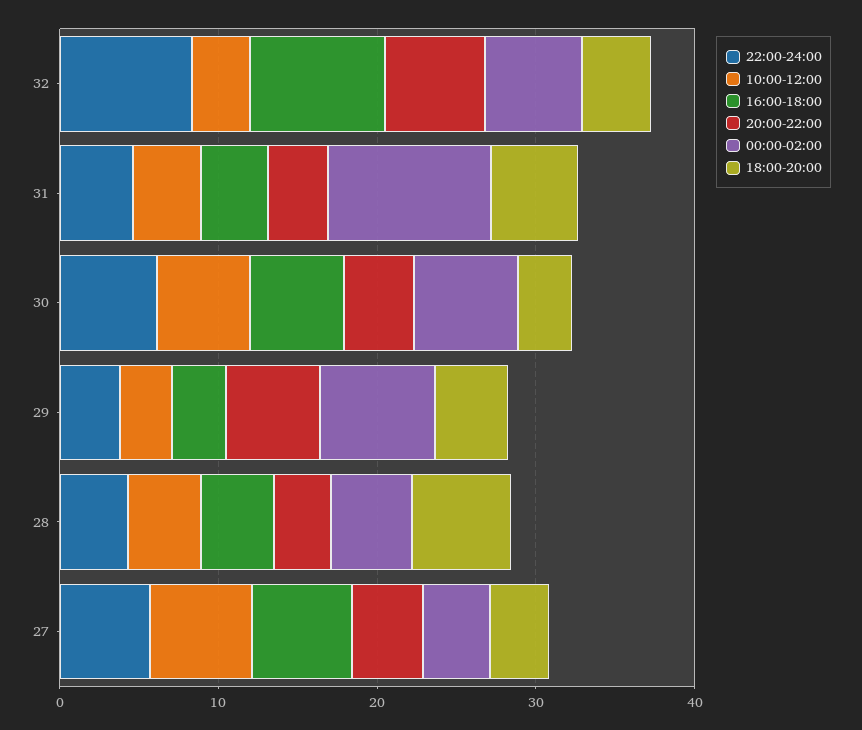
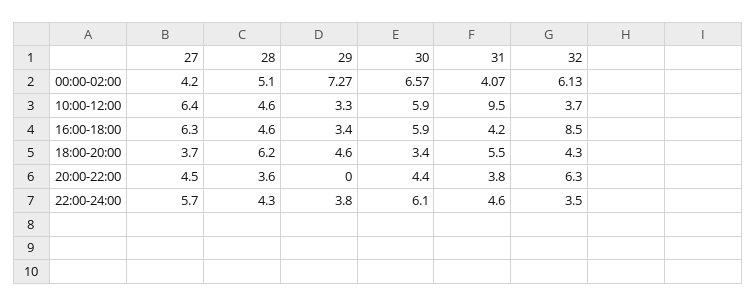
  {
    "22:00-24:00": {
-     "32": 8,
+     "32": 3.5,
      "31": 4.6,
      "30": 6.1,
      "29": 3.8,
      "28": 4.3,
      "27": 5.7
    },
    "10:00-12:00": {
      "32": 3.7,
-     "31": 4,
+     "31": 9.5,
      "30": 5.9,
      "29": 3.3,
      "28": 4.6,
      "27": 6.4
    },
    "16:00-18:00": {
      "32": 8.5,
      "31": 4.2,
      "30": 5.9,
      "29": 3.4,
      "28": 4.6,
      "27": 6.3
    },
    "20:00-22:00": {
      "32": 6.3,
      "31": 3.8,
      "30": 4.4,
-     "29": 6,
+     "29": 0,
      "28": 3.6,
      "27": 4.5
    },
    "00:00-02:00": {
      "32": 6.13,
-     "31": 10,
+     "31": 4.07,
      "30": 6.57,
      "29": 7.27,
      "28": 5.1,
      "27": 4.2
    },
    "18:00-20:00": {
      "32": 4.3,
      "31": 5.5,
      "30": 3.4,
      "29": 4.6,
      "28": 6.2,
      "27": 3.7
    }
  }

